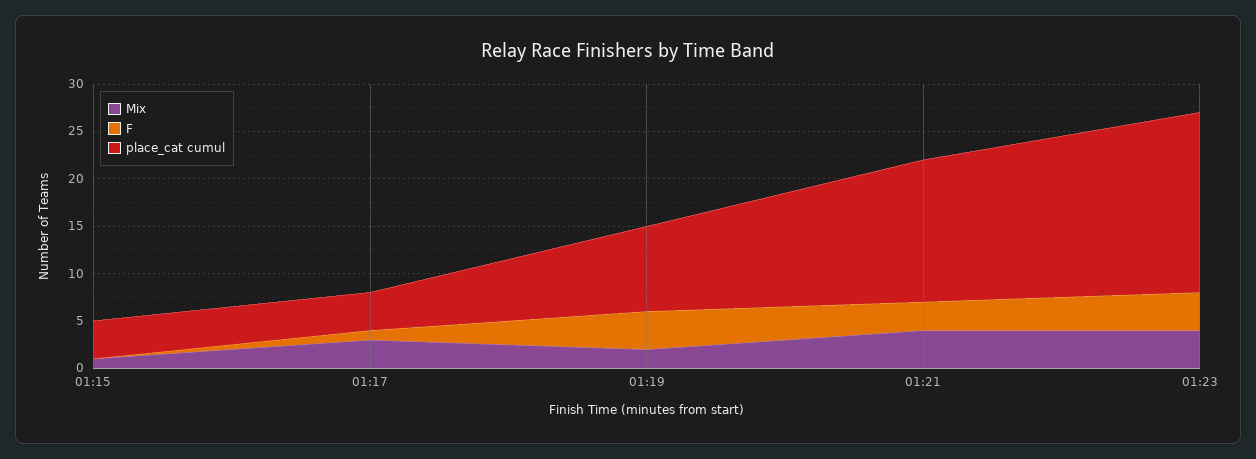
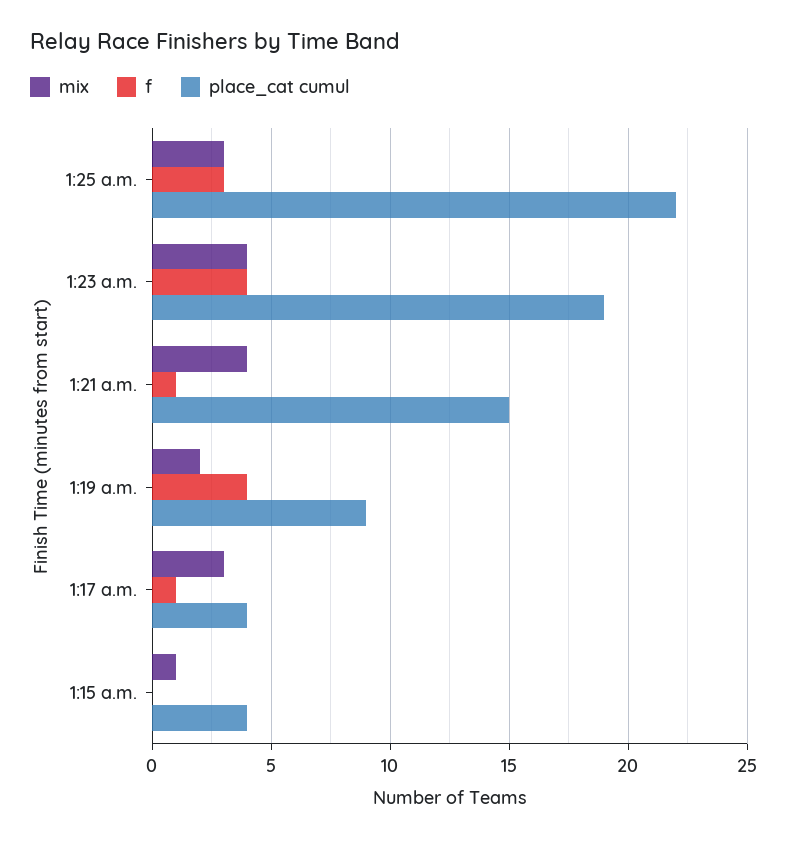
  {
    "Mix": {
      "01:15": 1,
      "01:17": 3,
      "01:19": 2,
      "01:21": 4,
-     "01:23": 4
+     "01:23": 4,
+     "1:25 a.m.": 3
    },
    "F": {
      "01:15": 0,
      "01:17": 1,
      "01:19": 4,
-     "01:21": 3,
+     "01:21": 1,
-     "01:23": 4
+     "01:23": 4,
+     "1:25 a.m.": 3
    },
    "place_cat cumul": {
      "01:15": 4,
      "01:17": 4,
      "01:19": 9,
      "01:21": 15,
-     "01:23": 19
+     "01:23": 19,
+     "1:25 a.m.": 22
    }
  }

